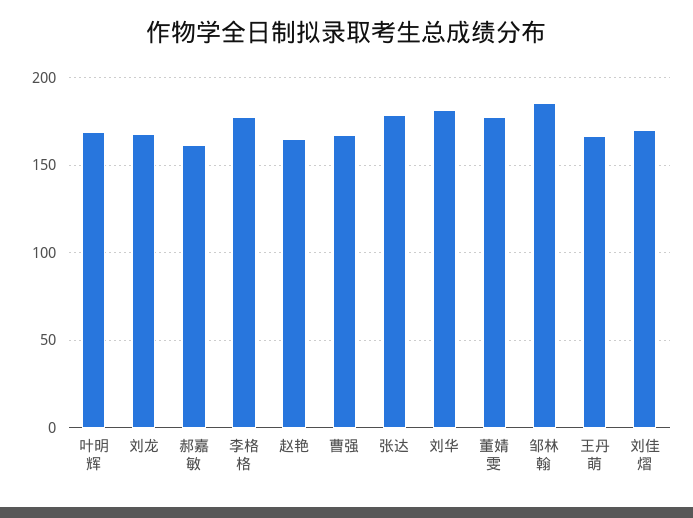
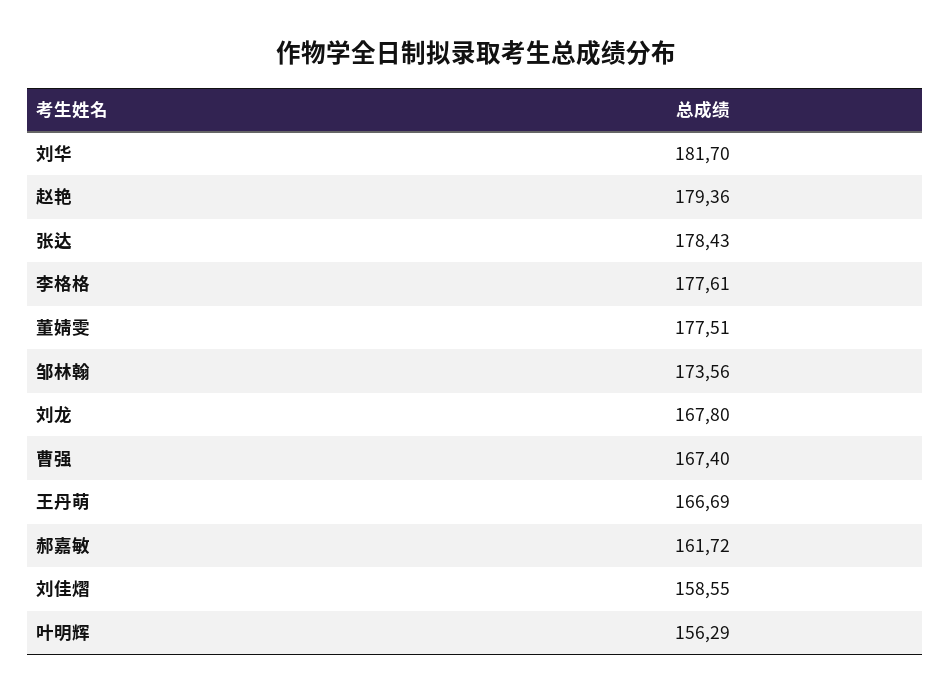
  {
-   "叶明辉": 170,
+   "叶明辉": 156.29,
    "刘龙": 167.8,
    "郝嘉敏": 161.72,
    "李格格": 177.61,
-   "赵艳": 165,
+   "赵艳": 179.36,
    "曹强": 167.4,
    "张达": 178.43,
    "刘华": 181.7,
    "董婧雯": 177.51,
-   "邹林翰": 185,
+   "邹林翰": 173.56,
    "王丹萌": 166.69,
-   "刘佳熠": 170
+   "刘佳熠": 158.55
  }

